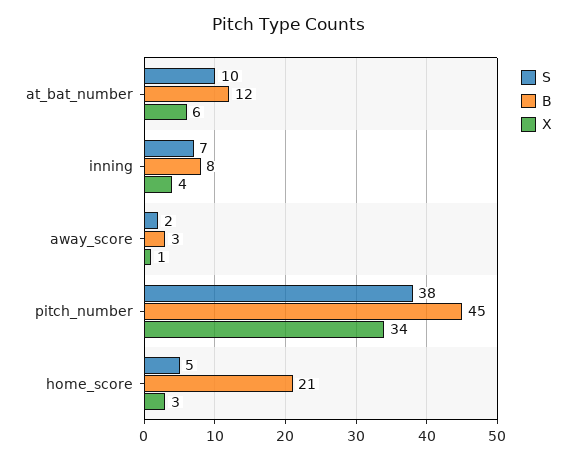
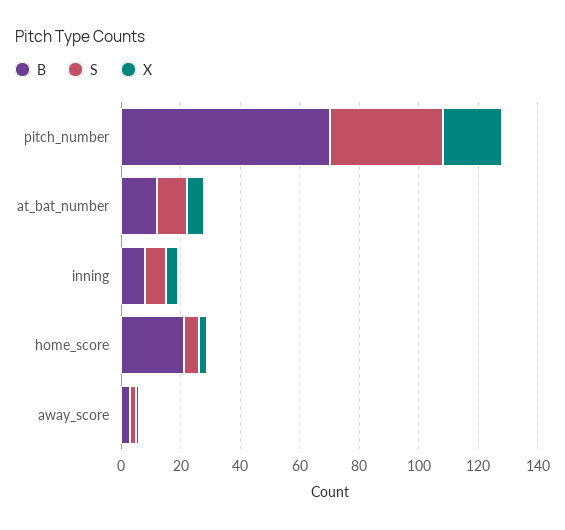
  {
    "S": {
      "at_bat_number": 10,
      "inning": 7,
      "away_score": 2,
      "pitch_number": 38,
      "home_score": 5
    },
    "B": {
      "at_bat_number": 12,
      "inning": 8,
      "away_score": 3,
-     "pitch_number": 45,
+     "pitch_number": 70,
      "home_score": 21
    },
    "X": {
      "at_bat_number": 6,
      "inning": 4,
      "away_score": 1,
-     "pitch_number": 34,
+     "pitch_number": 20,
      "home_score": 3
    }
  }

